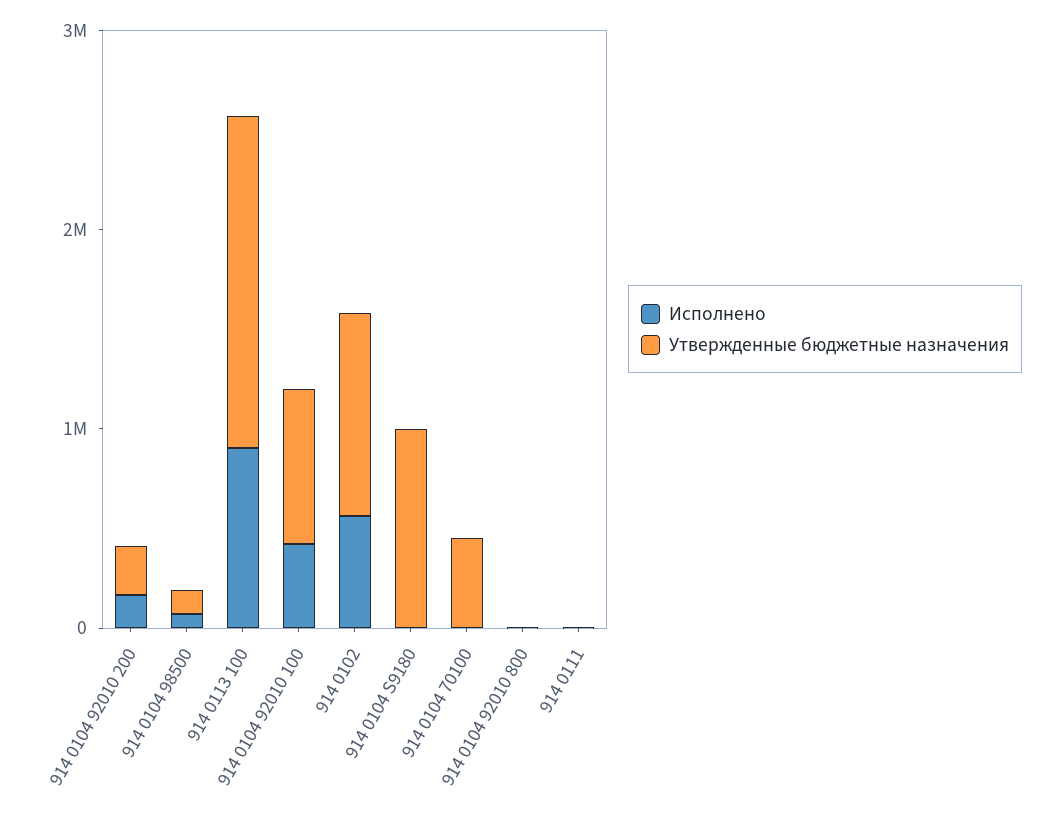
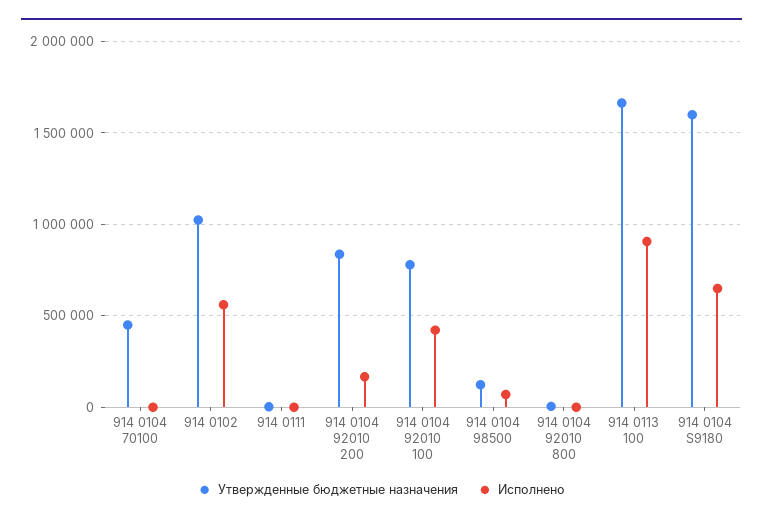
  {
    "Исполнено": {
      "914 0104 92010 200": 150000,
      "914 0104 98500": 50000,
      "914 0113 100": 900000,
      "914 0104 92010 100": 400000,
      "914 0102": 550000,
-     "914 0104 S9180": 0,
+     "914 0104 S9180": 650000,
      "914 0104 70100": 0,
      "914 0104 92010 800": 0,
      "914 0111": 0
    },
    "Утвержденные бюджетные назначения": {
-     "914 0104 92010 200": 200000,
+     "914 0104 92010 200": 850000,
      "914 0104 98500": 100000,
      "914 0113 100": 1650000,
      "914 0104 92010 100": 800000,
      "914 0102": 1000000,
-     "914 0104 S9180": 1000000,
+     "914 0104 S9180": 1600000,
      "914 0104 70100": 450000,
      "914 0104 92010 800": 0,
      "914 0111": 0
    }
  }

